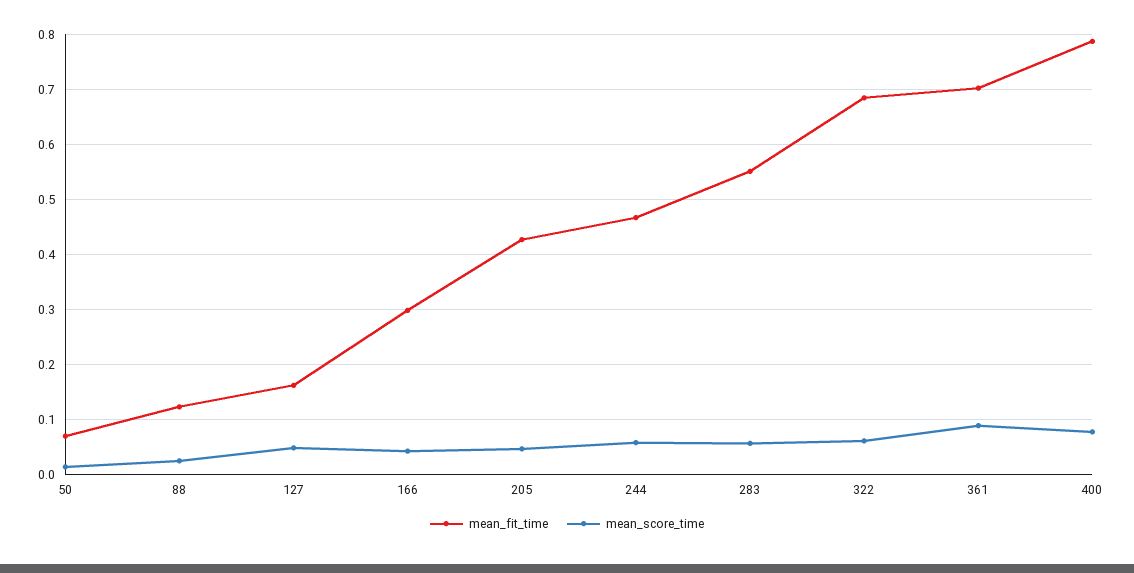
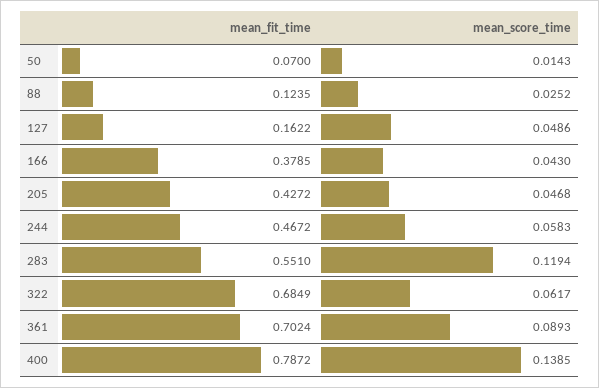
  {
    "mean_fit_time": {
      "50": 0.07,
      "88": 0.1235,
      "127": 0.1622,
-     "166": 0.3,
+     "166": 0.3785,
      "205": 0.4272,
      "244": 0.4672,
      "283": 0.551,
      "322": 0.6849,
      "361": 0.7024,
      "400": 0.7872
    },
    "mean_score_time": {
      "50": 0.0143,
      "88": 0.0252,
      "127": 0.0486,
      "166": 0.043,
      "205": 0.0468,
      "244": 0.0583,
-     "283": 0.06,
+     "283": 0.1194,
      "322": 0.0617,
      "361": 0.0893,
-     "400": 0.08
+     "400": 0.1385
    }
  }

